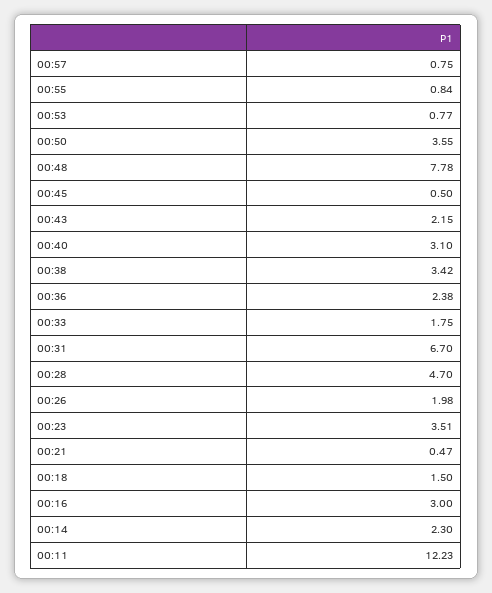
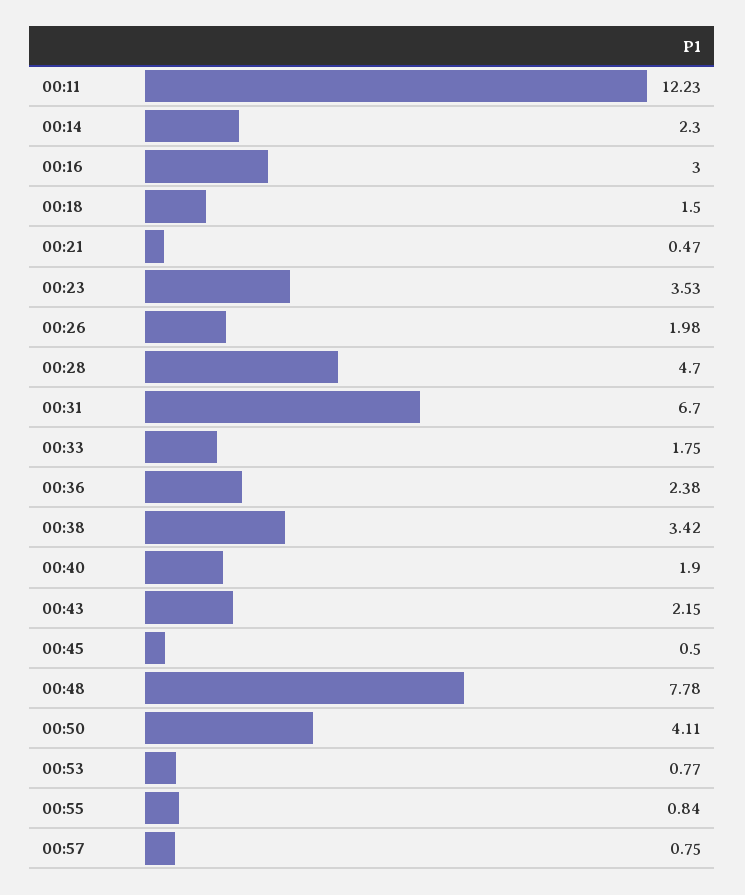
  {
    "00:57": 0.75,
    "00:55": 0.84,
    "00:53": 0.77,
-   "00:50": 3.55,
+   "00:50": 4.11,
    "00:48": 7.78,
    "00:45": 0.5,
    "00:43": 2.15,
-   "00:40": 3.1,
+   "00:40": 1.9,
    "00:38": 3.42,
    "00:36": 2.38,
    "00:33": 1.75,
    "00:31": 6.7,
    "00:28": 4.7,
    "00:26": 1.98,
-   "00:23": 3.51,
+   "00:23": 3.53,
    "00:21": 0.47,
    "00:18": 1.5,
    "00:16": 3,
    "00:14": 2.3,
    "00:11": 12.23
  }

